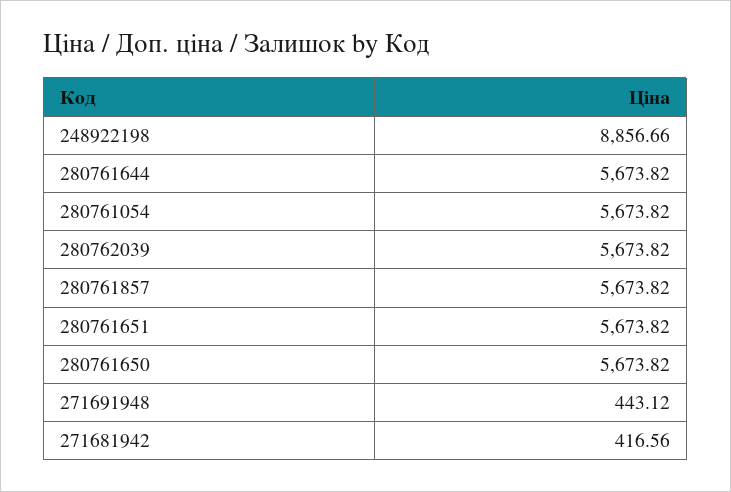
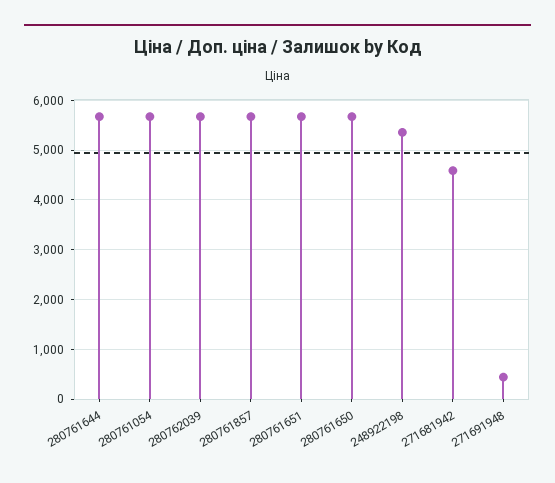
  {
-   "248922198": 8856.66,
+   "248922198": 5400,
    "280761644": 5673.82,
    "280761054": 5673.82,
    "280762039": 5673.82,
    "280761857": 5673.82,
    "280761651": 5673.82,
    "280761650": 5673.82,
    "271691948": 443.12,
-   "271681942": 416.56
+   "271681942": 4600
  }

